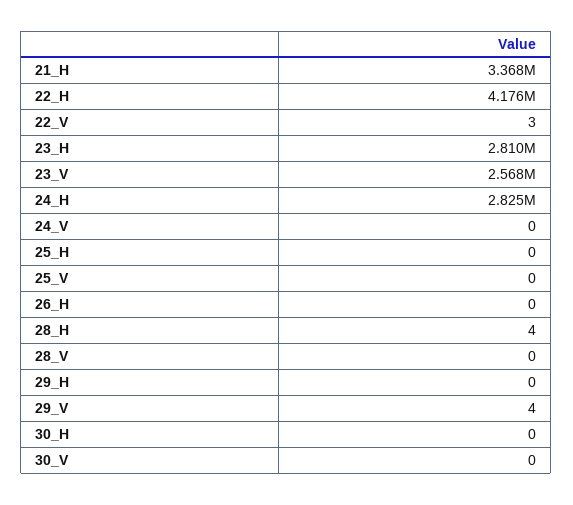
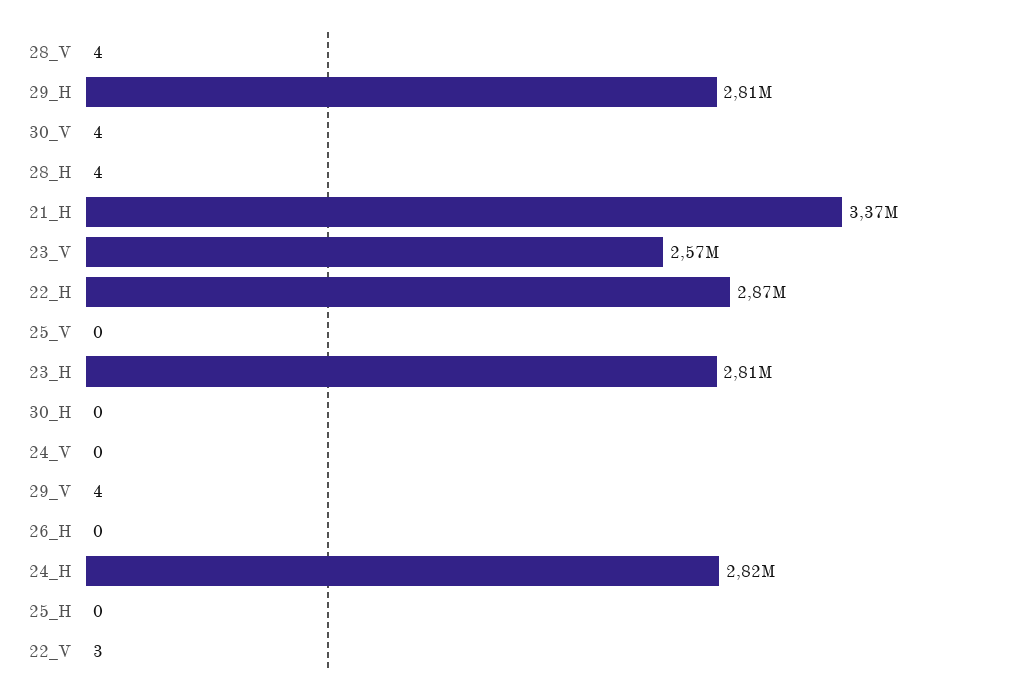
  {
    "21_H": 3368000,
-   "22_H": 4176000,
+   "22_H": 2870000,
    "22_V": 3,
    "23_H": 2810000,
    "23_V": 2568000,
    "24_H": 2825000,
    "24_V": 0,
    "25_H": 0,
    "25_V": 0,
    "26_H": 0,
    "28_H": 4,
-   "28_V": 0,
+   "28_V": 4,
-   "29_H": 0,
+   "29_H": 2810000,
    "29_V": 4,
    "30_H": 0,
-   "30_V": 0
+   "30_V": 4
  }

